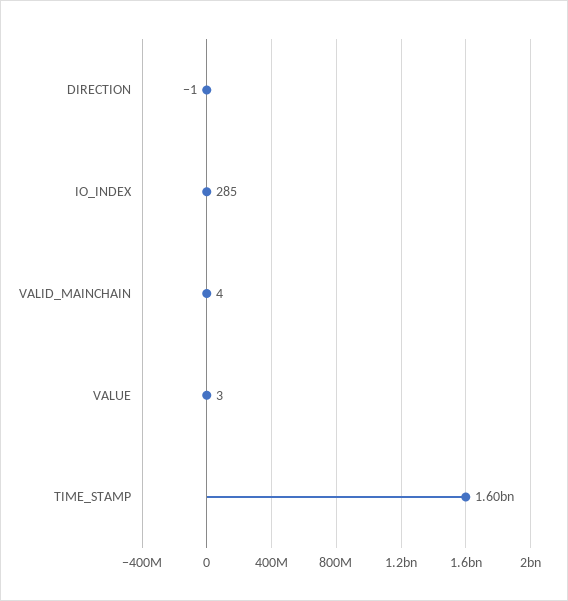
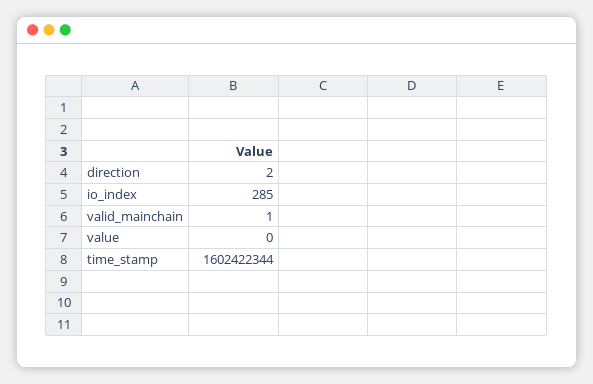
  {
-   "DIRECTION": -1,
+   "DIRECTION": 2,
    "IO_INDEX": 285,
-   "VALID_MAINCHAIN": 4,
+   "VALID_MAINCHAIN": 1,
-   "VALUE": 3,
+   "VALUE": 0,
    "TIME_STAMP": 1602422344
  }

